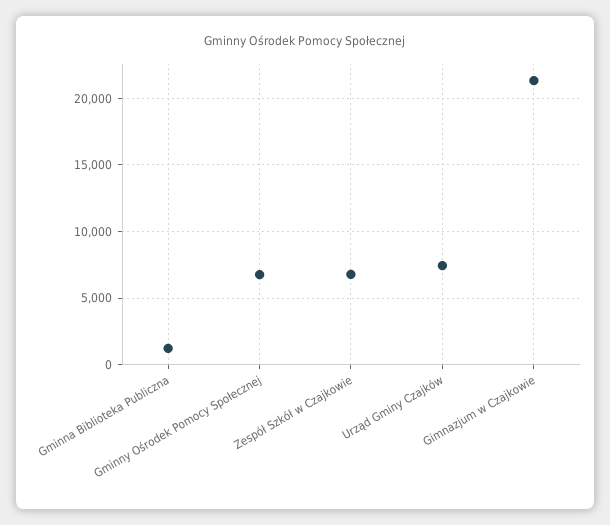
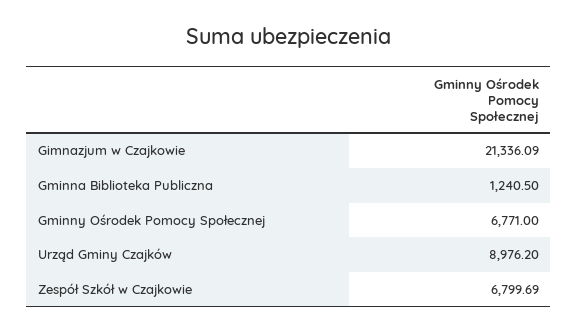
  {
    "Gminna Biblioteka Publiczna": 1240.5,
    "Gminny Ośrodek Pomocy Społecznej": 6771,
    "Zespół Szkół w Czajkowie": 6799.69,
-   "Urząd Gminy Czajków": 7500,
+   "Urząd Gminy Czajków": 8976.2,
    "Gimnazjum w Czajkowie": 21336.09
  }

